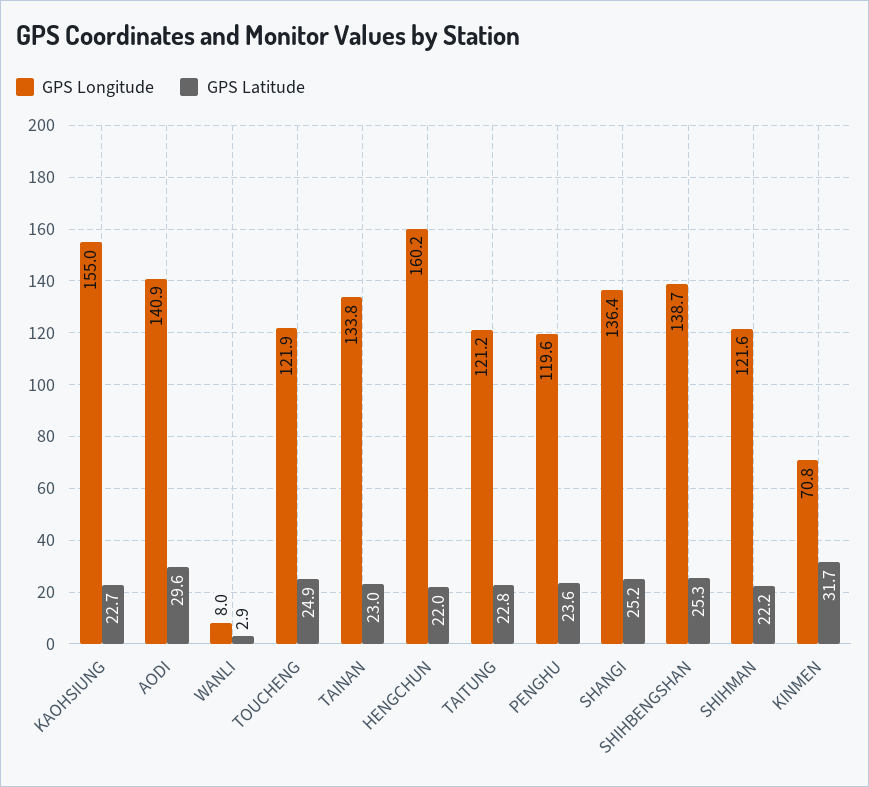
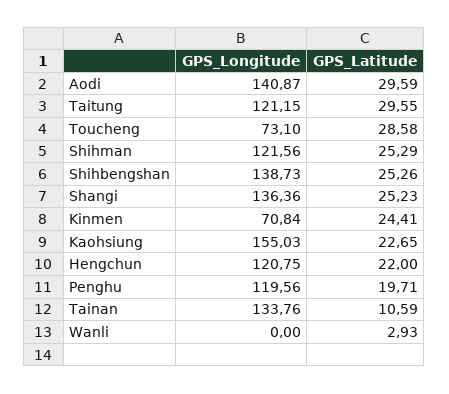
  {
    "GPS Longitude": {
      "KAOHSIUNG": 155.03,
      "AODI": 140.87,
-     "WANLI": 8,
+     "WANLI": 0,
-     "TOUCHENG": 121.9,
+     "TOUCHENG": 73.1,
      "TAINAN": 133.76,
-     "HENGCHUN": 160.2,
+     "HENGCHUN": 120.75,
      "TAITUNG": 121.15,
      "PENGHU": 119.56,
      "SHANGI": 136.36,
      "SHIHBENGSHAN": 138.73,
      "SHIHMAN": 121.56,
      "KINMEN": 70.84
    },
    "GPS Latitude": {
      "KAOHSIUNG": 22.65,
      "AODI": 29.59,
      "WANLI": 2.93,
-     "TOUCHENG": 24.9,
+     "TOUCHENG": 28.58,
-     "TAINAN": 23,
+     "TAINAN": 10.59,
      "HENGCHUN": 22,
-     "TAITUNG": 22.8,
+     "TAITUNG": 29.55,
-     "PENGHU": 23.6,
+     "PENGHU": 19.71,
      "SHANGI": 25.23,
      "SHIHBENGSHAN": 25.26,
-     "SHIHMAN": 22.2,
+     "SHIHMAN": 25.29,
-     "KINMEN": 31.7
+     "KINMEN": 24.41
    }
  }

